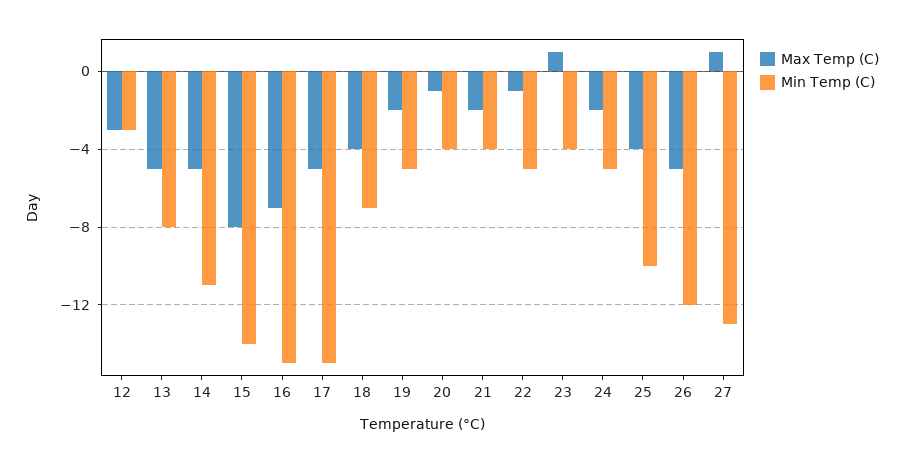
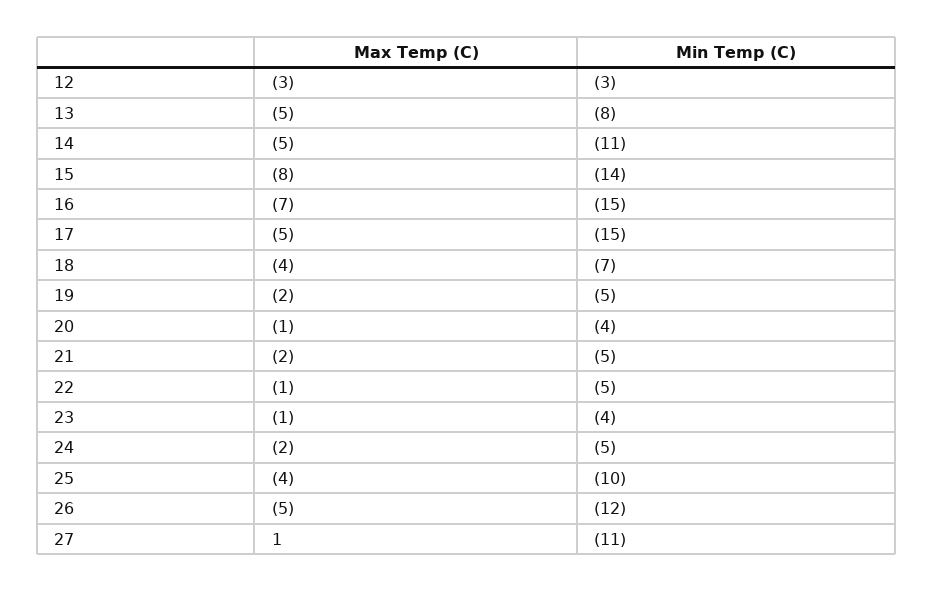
  {
    "Max Temp (C)": {
      "12": -3,
      "13": -5,
      "14": -5,
      "15": -8,
      "16": -7,
      "17": -5,
      "18": -4,
      "19": -2,
      "20": -1,
      "21": -2,
      "22": -1,
-     "23": 1,
+     "23": -1,
      "24": -2,
      "25": -4,
      "26": -5,
      "27": 1
    },
    "Min Temp (C)": {
      "12": -3,
      "13": -8,
      "14": -11,
      "15": -14,
      "16": -15,
      "17": -15,
      "18": -7,
      "19": -5,
      "20": -4,
-     "21": -4,
+     "21": -5,
      "22": -5,
      "23": -4,
      "24": -5,
      "25": -10,
      "26": -12,
-     "27": -13
+     "27": -11
    }
  }

